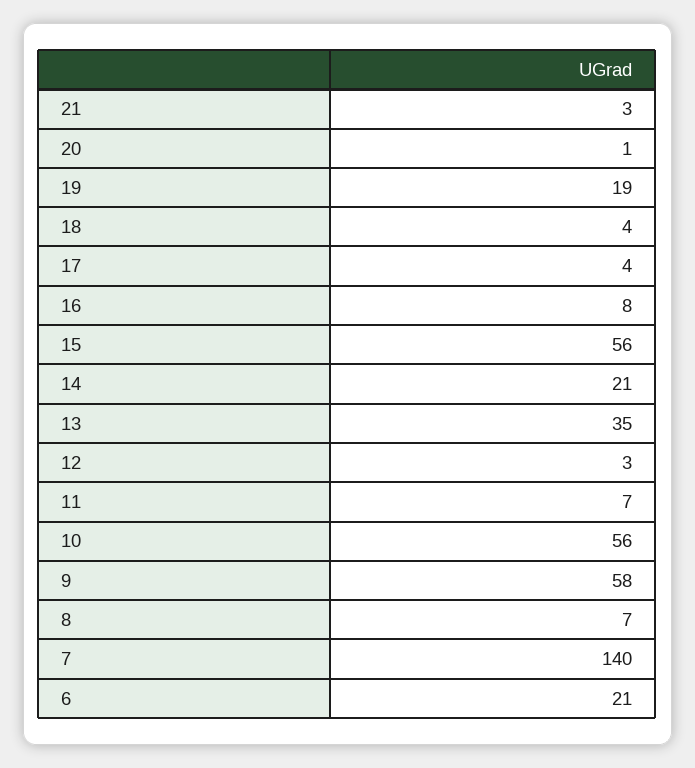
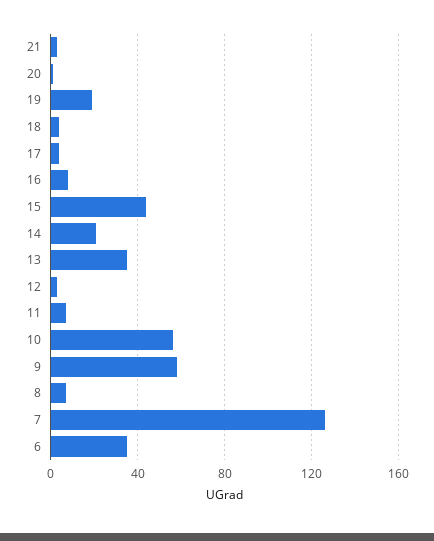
  {
    "21": 3,
    "20": 1,
    "19": 19,
    "18": 4,
    "17": 4,
    "16": 8,
-   "15": 56,
+   "15": 45,
    "14": 21,
    "13": 35,
    "12": 3,
    "11": 7,
    "10": 56,
    "9": 58,
    "8": 7,
-   "7": 140,
+   "7": 125,
-   "6": 21
+   "6": 35
  }

